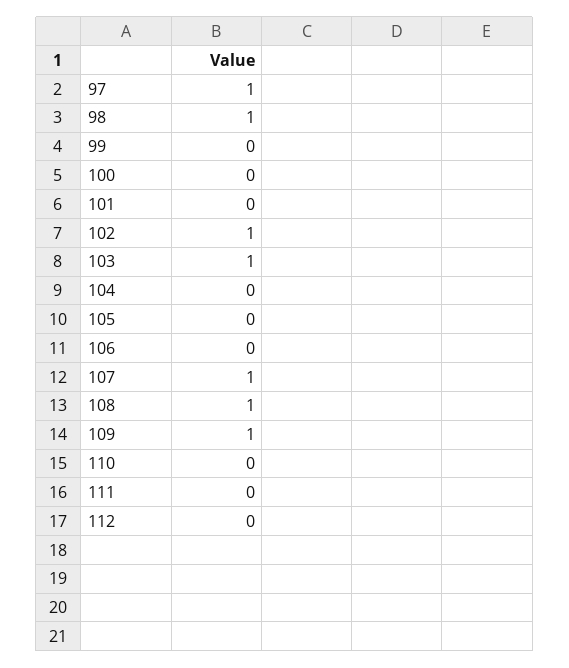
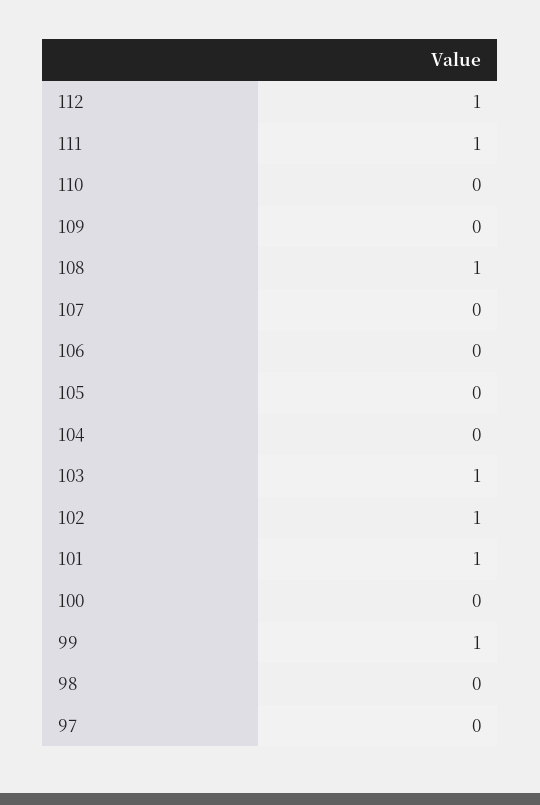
  {
-   "97": 1,
+   "97": 0,
-   "98": 1,
+   "98": 0,
-   "99": 0,
+   "99": 1,
    "100": 0,
-   "101": 0,
+   "101": 1,
    "102": 1,
    "103": 1,
    "104": 0,
    "105": 0,
    "106": 0,
-   "107": 1,
+   "107": 0,
    "108": 1,
-   "109": 1,
+   "109": 0,
    "110": 0,
-   "111": 0,
+   "111": 1,
-   "112": 0
+   "112": 1
  }

